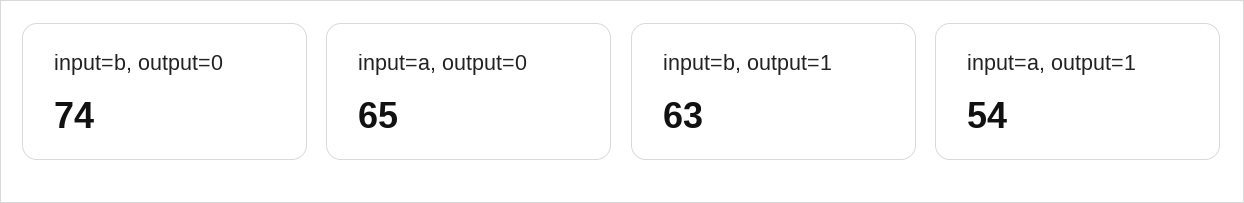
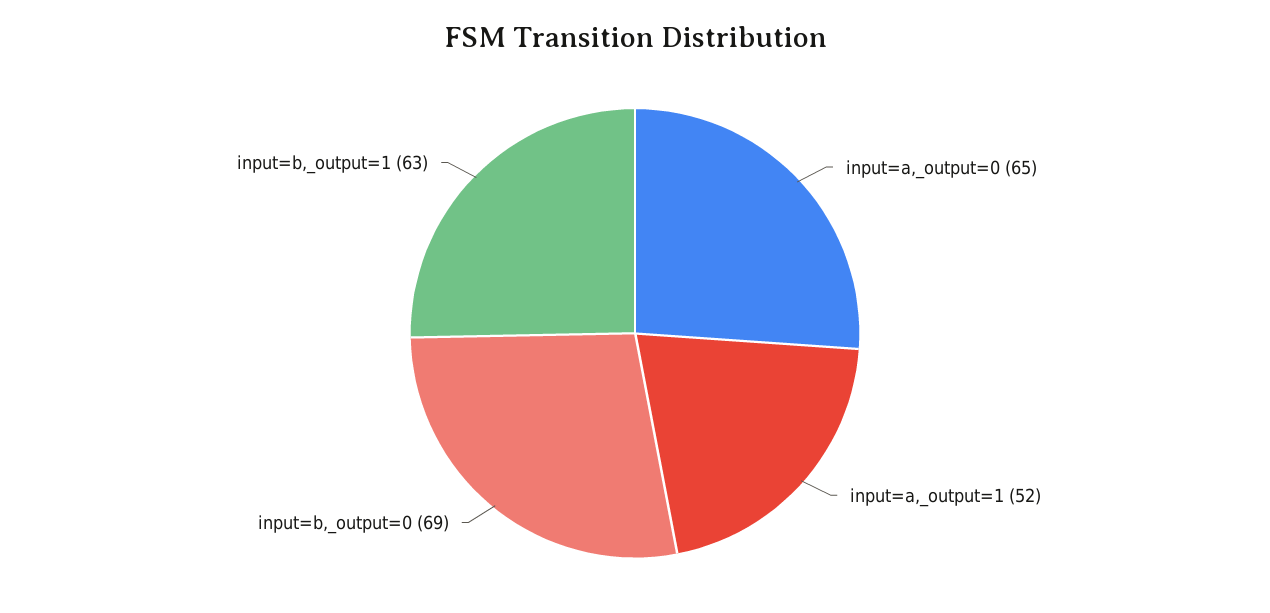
  {
-   "input=b, output=0": 74,
+   "input=b, output=0": 69,
    "input=a, output=0": 65,
    "input=b, output=1": 63,
-   "input=a, output=1": 54
+   "input=a, output=1": 52
  }

